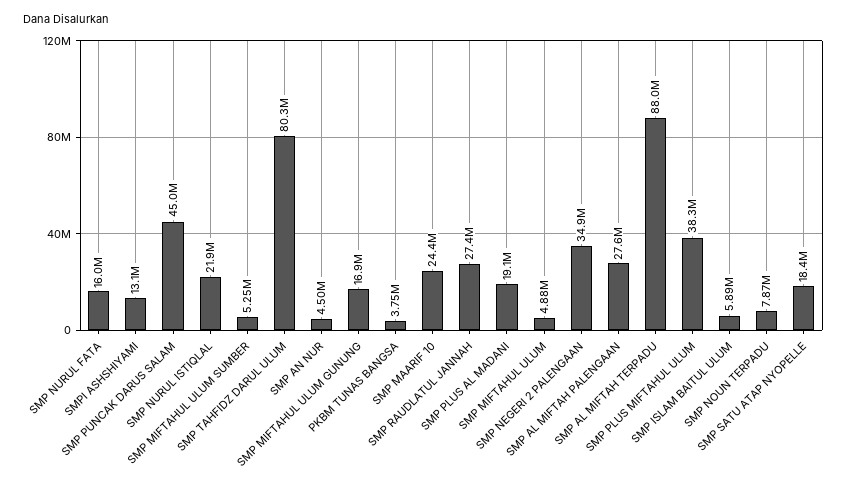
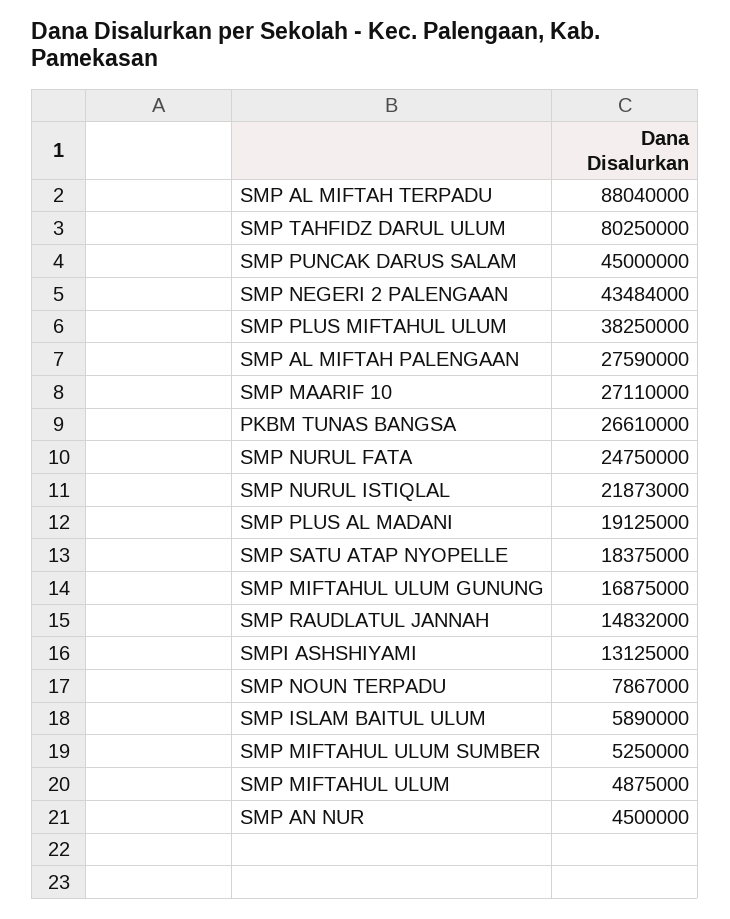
  {
-   "SMP NURUL FATA": 16000000,
+   "SMP NURUL FATA": 24750000,
    "SMPI ASHSHIYAMI": 13125000,
    "SMP PUNCAK DARUS SALAM": 45000000,
    "SMP NURUL ISTIQLAL": 21873000,
    "SMP MIFTAHUL ULUM SUMBER": 5250000,
    "SMP TAHFIDZ DARUL ULUM": 80250000,
    "SMP AN NUR": 4500000,
    "SMP MIFTAHUL ULUM GUNUNG": 16875000,
-   "PKBM TUNAS BANGSA": 3750000,
+   "PKBM TUNAS BANGSA": 26610000,
-   "SMP MAARIF 10": 24400000,
+   "SMP MAARIF 10": 27110000,
-   "SMP RAUDLATUL JANNAH": 27400000,
+   "SMP RAUDLATUL JANNAH": 14832000,
    "SMP PLUS AL MADANI": 19125000,
    "SMP MIFTAHUL ULUM": 4875000,
-   "SMP NEGERI 2 PALENGAAN": 34900000,
+   "SMP NEGERI 2 PALENGAAN": 43484000,
    "SMP AL MIFTAH PALENGAAN": 27590000,
    "SMP AL MIFTAH TERPADU": 88040000,
    "SMP PLUS MIFTAHUL ULUM": 38250000,
    "SMP ISLAM BAITUL ULUM": 5890000,
    "SMP NOUN TERPADU": 7867000,
    "SMP SATU ATAP NYOPELLE": 18375000
  }

